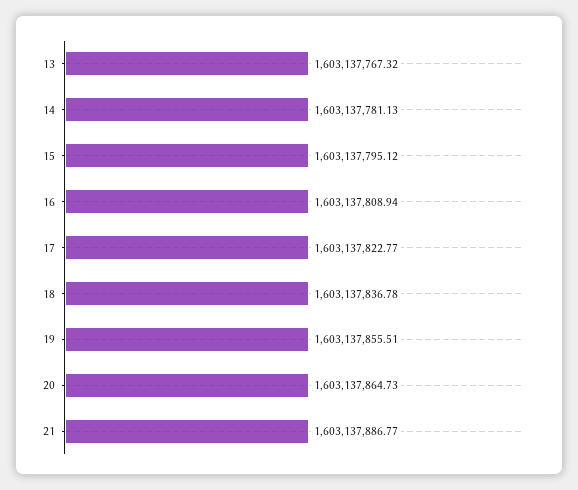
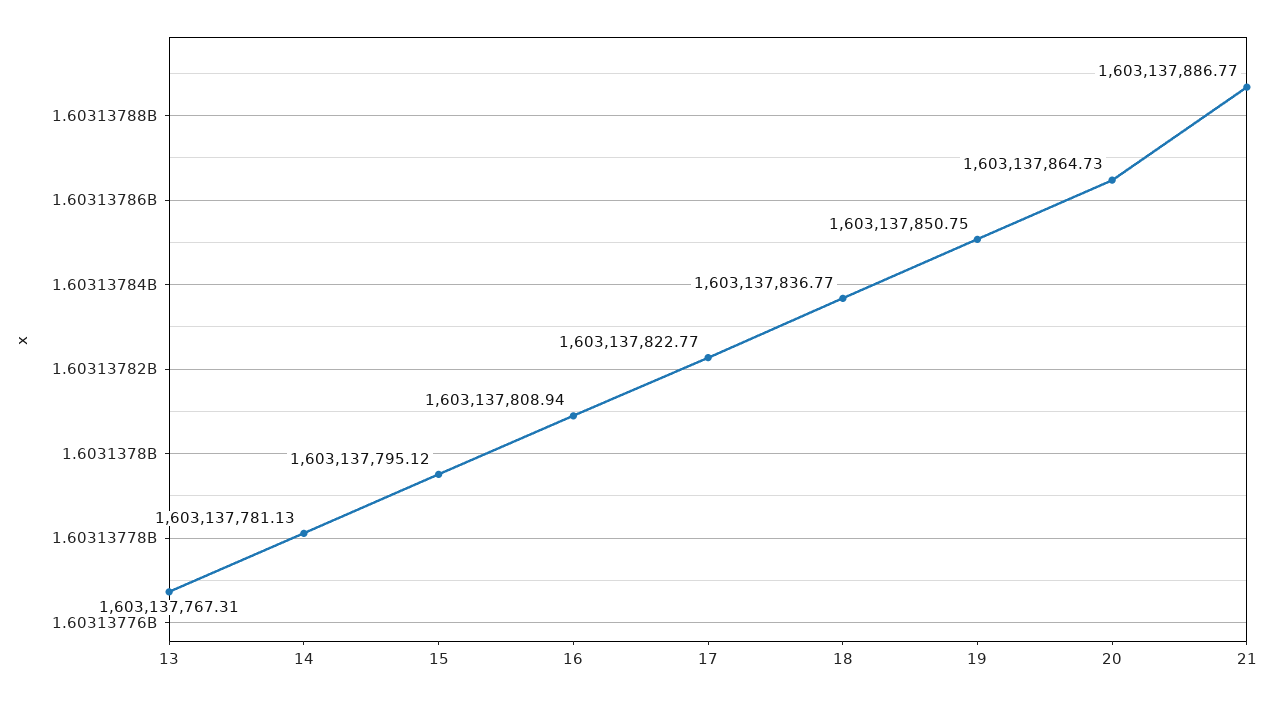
  {
-   "13": 1603137767.32,
+   "13": 1603137767.31,
    "14": 1603137781.13,
    "15": 1603137795.12,
    "16": 1603137808.94,
    "17": 1603137822.77,
-   "18": 1603137836.78,
+   "18": 1603137836.77,
-   "19": 1603137855.51,
+   "19": 1603137850.75,
    "20": 1603137864.73,
    "21": 1603137886.77
  }

